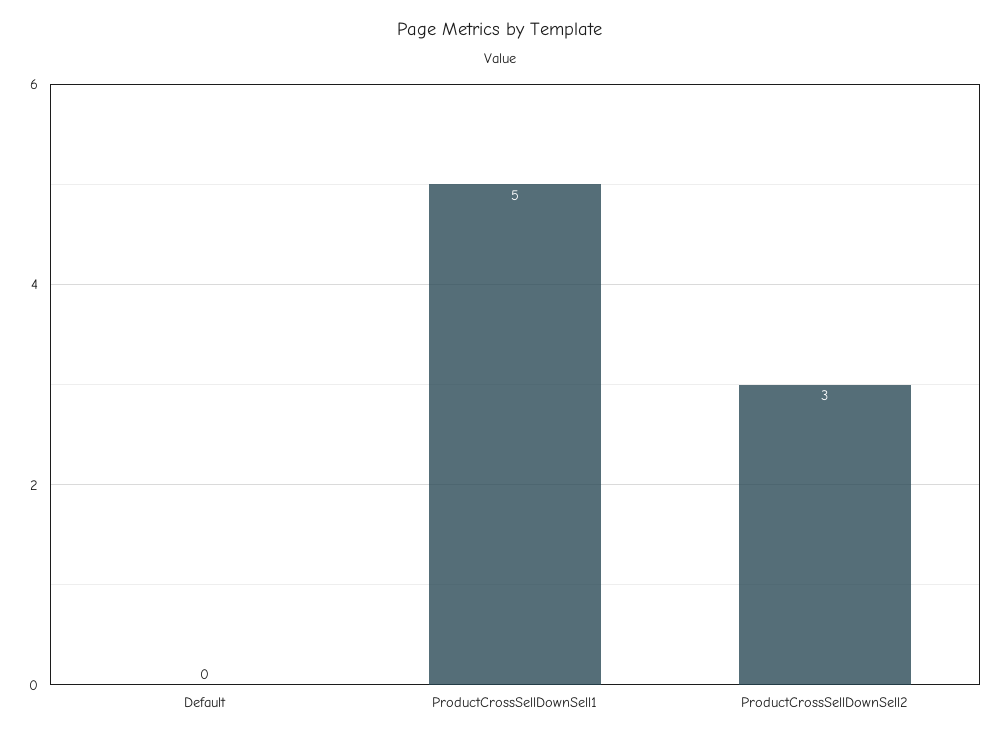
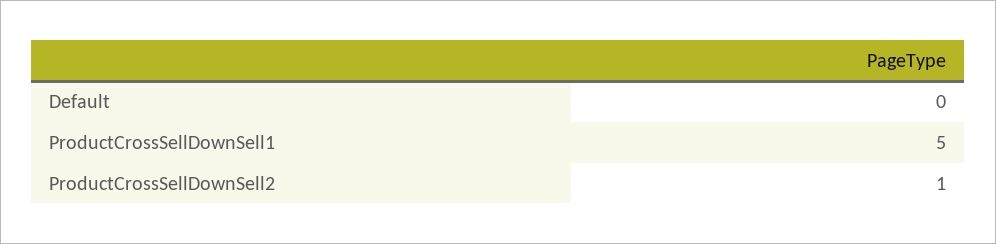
  {
    "Default": 0,
    "ProductCrossSellDownSell1": 5,
-   "ProductCrossSellDownSell2": 3
+   "ProductCrossSellDownSell2": 1
  }

